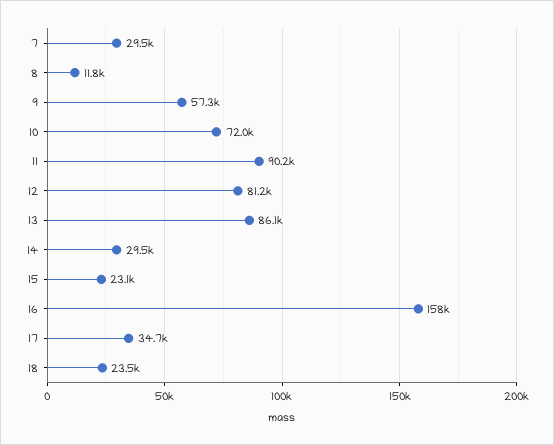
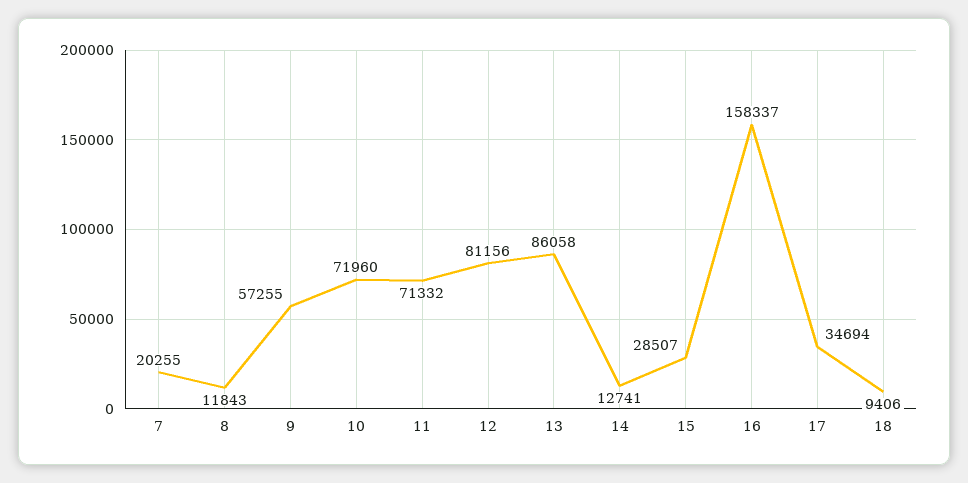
  {
-   "7": 29500,
+   "7": 20255,
    "8": 11843,
    "9": 57255,
    "10": 71960,
-   "11": 90200,
+   "11": 71332,
    "12": 81156,
    "13": 86058,
-   "14": 29500,
+   "14": 12741,
-   "15": 23100,
+   "15": 28507,
    "16": 158337,
    "17": 34694,
-   "18": 23500
+   "18": 9406
  }

